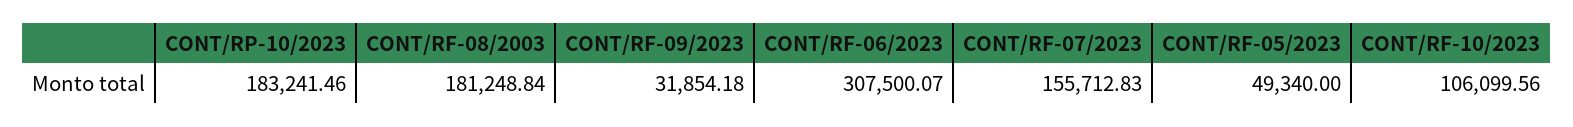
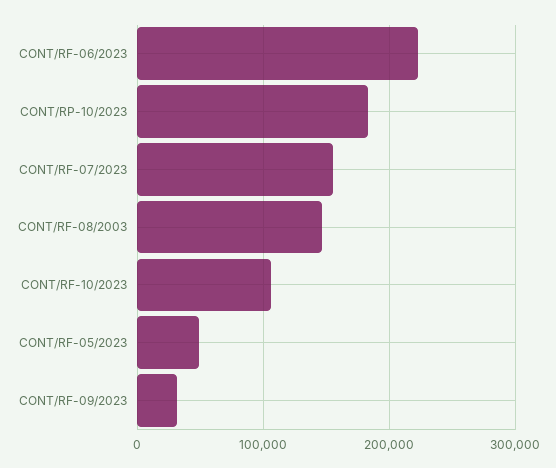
  {
    "CONT/RP-10/2023": 183241.46,
-   "CONT/RF-08/2003": 181248.84,
+   "CONT/RF-08/2003": 150000,
    "CONT/RF-09/2023": 31854.18,
-   "CONT/RF-06/2023": 307500.07,
+   "CONT/RF-06/2023": 220000,
    "CONT/RF-07/2023": 155712.83,
    "CONT/RF-05/2023": 49340,
    "CONT/RF-10/2023": 106099.56
  }

